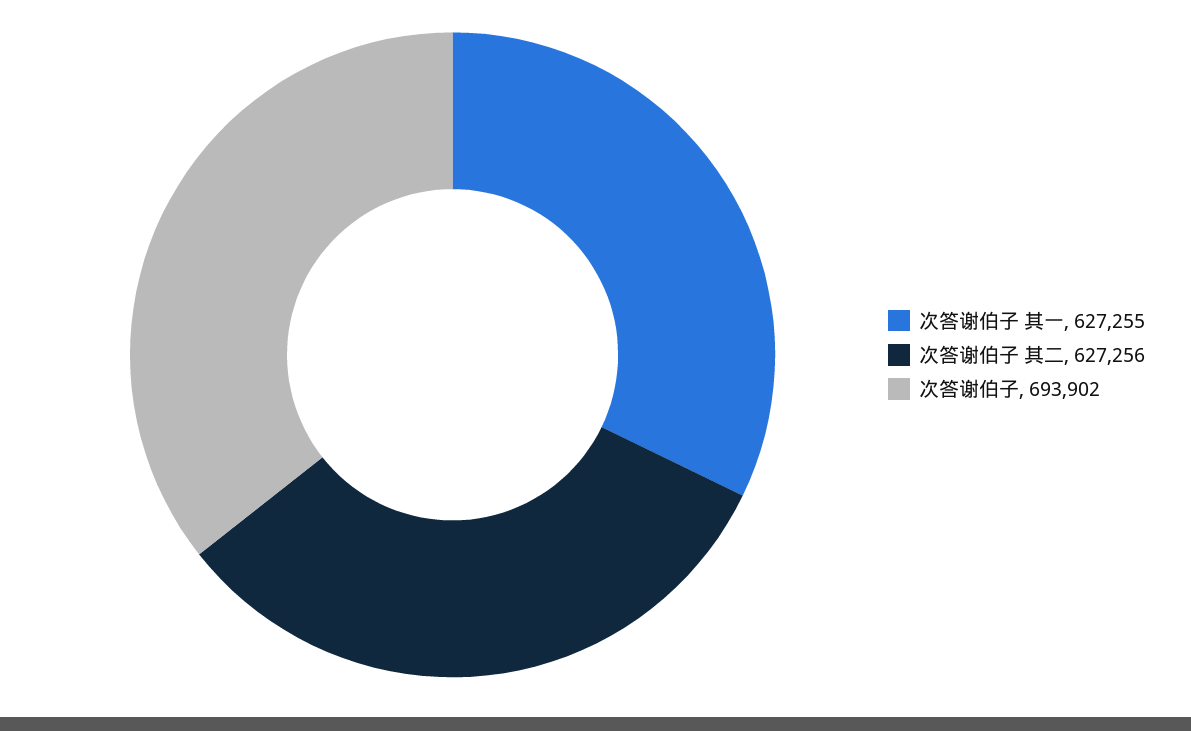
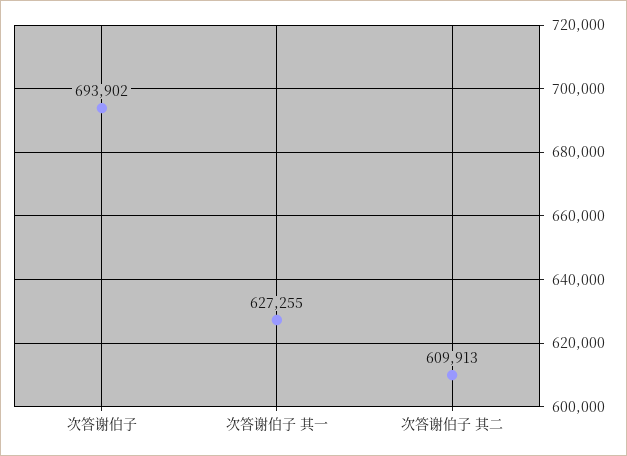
  {
    "次答谢伯子 其一": 627255,
-   "次答谢伯子 其二": 627256,
+   "次答谢伯子 其二": 609913,
    "次答谢伯子": 693902
  }

